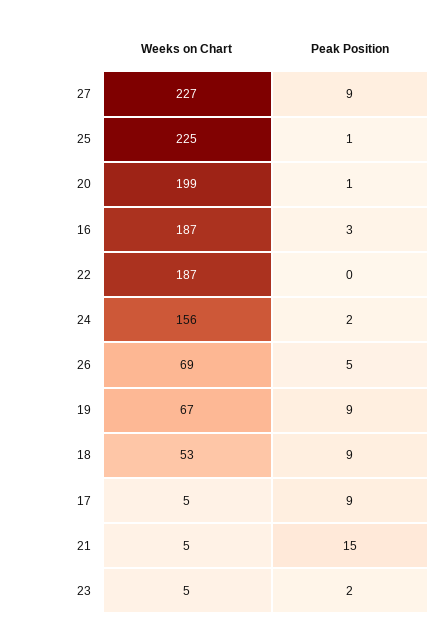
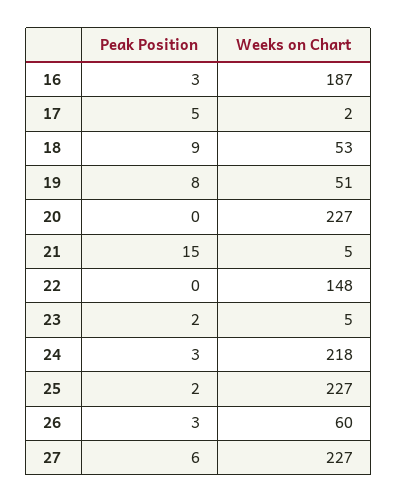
  {
    "Weeks on Chart": {
      "27": 227,
-     "25": 225,
+     "25": 227,
-     "20": 199,
+     "20": 227,
      "16": 187,
-     "22": 187,
+     "22": 148,
-     "24": 156,
+     "24": 218,
-     "26": 69,
+     "26": 60,
-     "19": 67,
+     "19": 51,
      "18": 53,
-     "17": 5,
+     "17": 2,
      "21": 5,
      "23": 5
    },
    "Peak Position": {
-     "27": 9,
+     "27": 6,
-     "25": 1,
+     "25": 2,
-     "20": 1,
+     "20": 0,
      "16": 3,
      "22": 0,
-     "24": 2,
+     "24": 3,
-     "26": 5,
+     "26": 3,
-     "19": 9,
+     "19": 8,
      "18": 9,
-     "17": 9,
+     "17": 5,
      "21": 15,
      "23": 2
    }
  }

